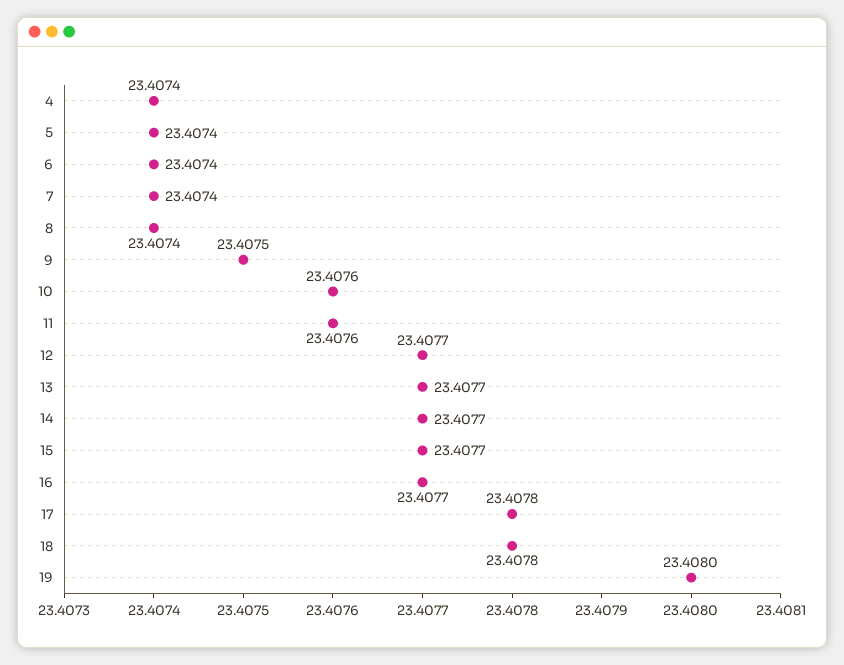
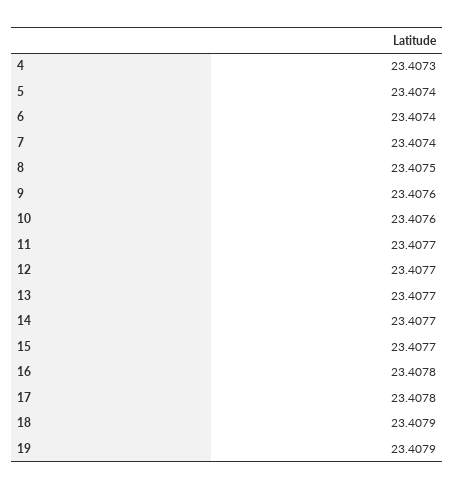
  {
-   "4": 23.4074,
+   "4": 23.4073,
    "5": 23.4074,
    "6": 23.4074,
    "7": 23.4074,
-   "8": 23.4074,
+   "8": 23.4075,
-   "9": 23.4075,
+   "9": 23.4076,
    "10": 23.4076,
-   "11": 23.4076,
+   "11": 23.4077,
    "12": 23.4077,
    "13": 23.4077,
    "14": 23.4077,
    "15": 23.4077,
-   "16": 23.4077,
+   "16": 23.4078,
    "17": 23.4078,
-   "18": 23.4078,
+   "18": 23.4079,
-   "19": 23.408
+   "19": 23.4079
  }

